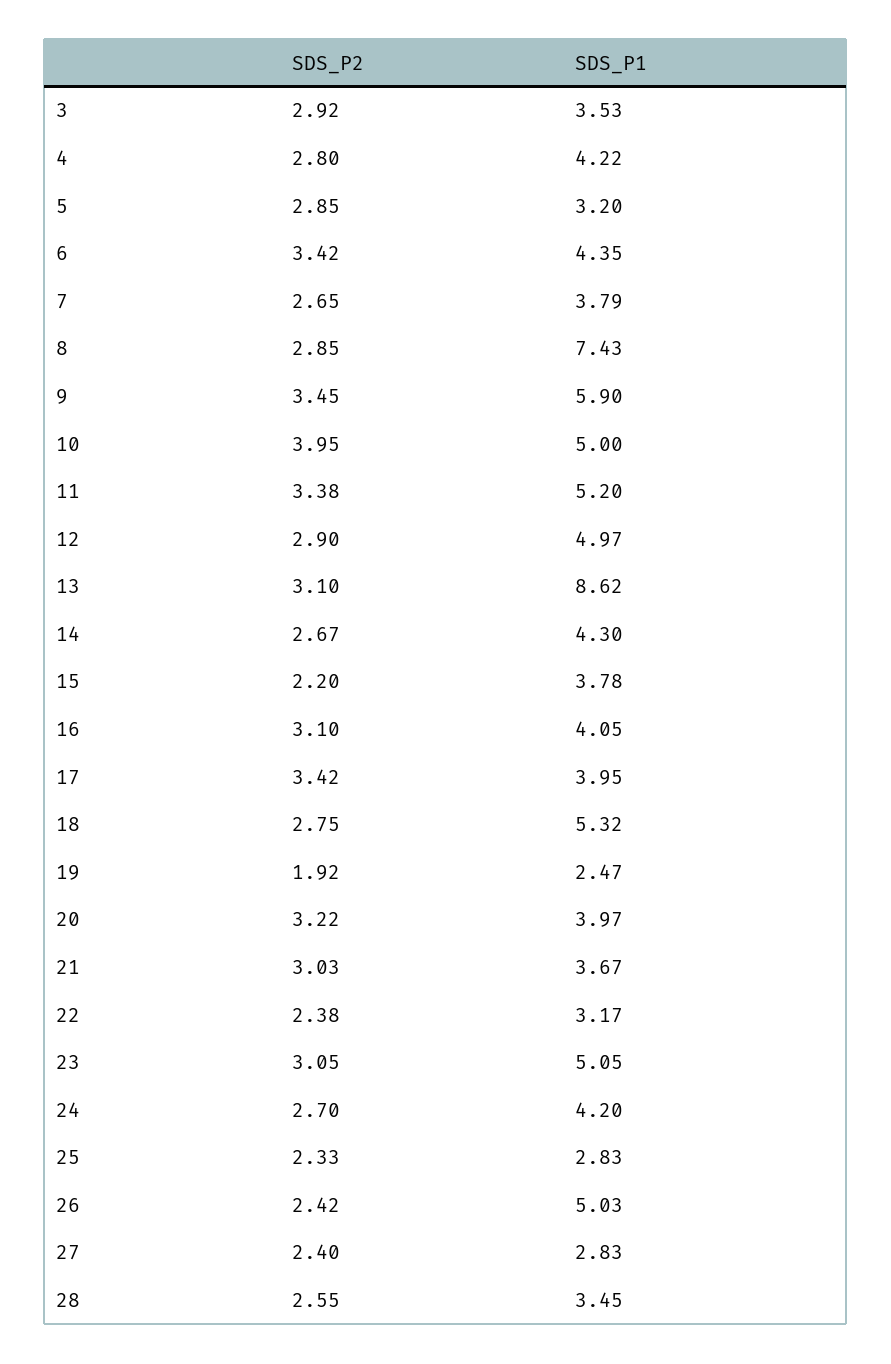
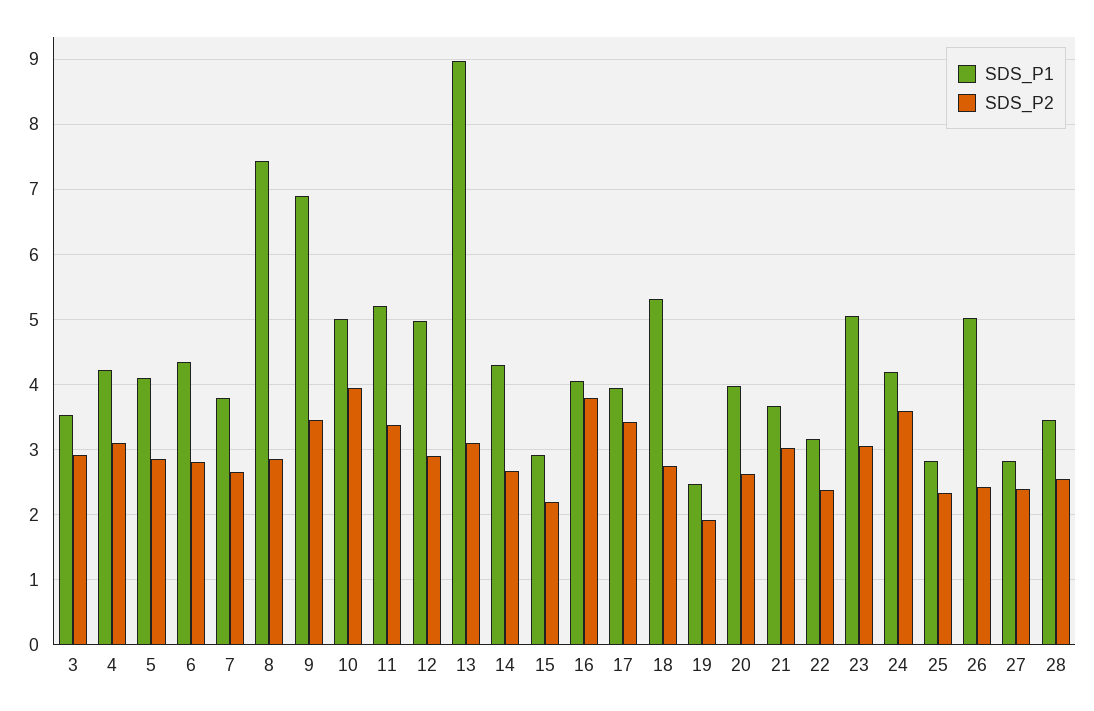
  {
    "SDS_P2": {
      "3": 2.92,
-     "4": 2.8,
+     "4": 3.1,
      "5": 2.85,
-     "6": 3.42,
+     "6": 2.8,
      "7": 2.65,
      "8": 2.85,
      "9": 3.45,
      "10": 3.95,
      "11": 3.38,
      "12": 2.9,
      "13": 3.1,
      "14": 2.67,
      "15": 2.2,
-     "16": 3.1,
+     "16": 3.8,
      "17": 3.42,
      "18": 2.75,
      "19": 1.92,
-     "20": 3.22,
+     "20": 2.6,
      "21": 3.03,
      "22": 2.38,
      "23": 3.05,
-     "24": 2.7,
+     "24": 3.6,
      "25": 2.33,
      "26": 2.42,
      "27": 2.4,
      "28": 2.55
    },
    "SDS_P1": {
      "3": 3.53,
      "4": 4.22,
-     "5": 3.2,
+     "5": 4.1,
      "6": 4.35,
      "7": 3.79,
      "8": 7.43,
-     "9": 5.9,
+     "9": 6.9,
      "10": 5,
      "11": 5.2,
      "12": 4.97,
-     "13": 8.62,
+     "13": 9,
      "14": 4.3,
-     "15": 3.78,
+     "15": 2.9,
      "16": 4.05,
      "17": 3.95,
      "18": 5.32,
      "19": 2.47,
      "20": 3.97,
      "21": 3.67,
      "22": 3.17,
      "23": 5.05,
      "24": 4.2,
      "25": 2.83,
      "26": 5.03,
      "27": 2.83,
      "28": 3.45
    }
  }

